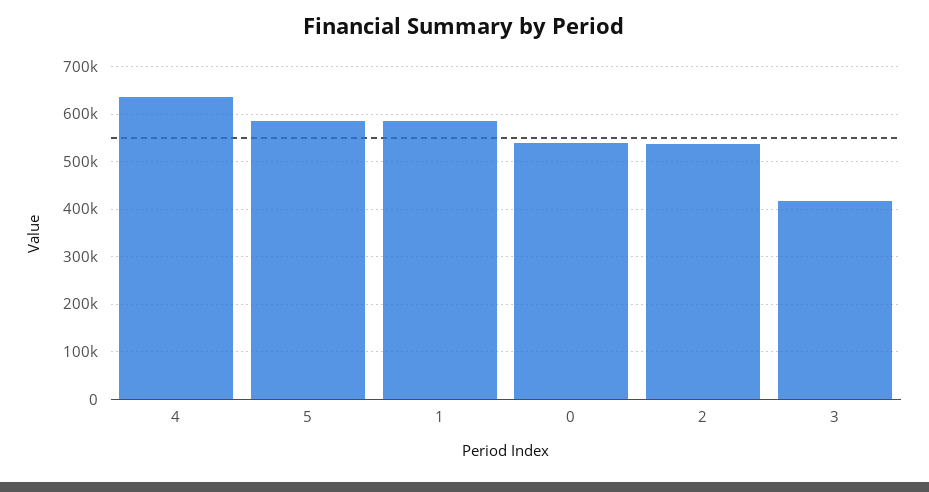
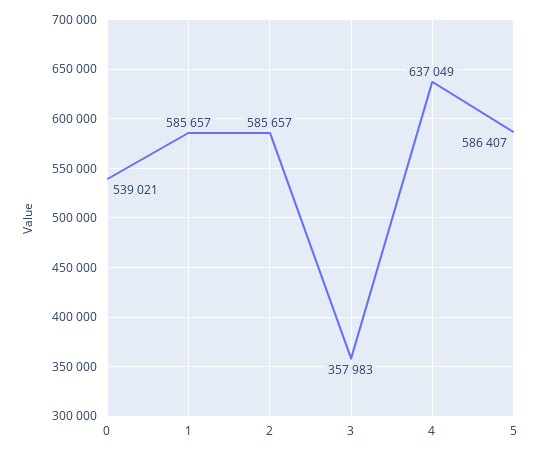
  {
    "4": 637049,
    "5": 586407,
    "1": 585657,
    "0": 539021,
-   "2": 540000,
+   "2": 585657,
-   "3": 420000
+   "3": 357983
  }

